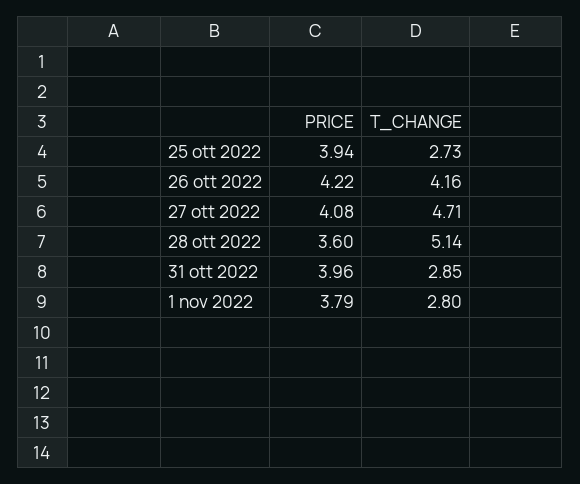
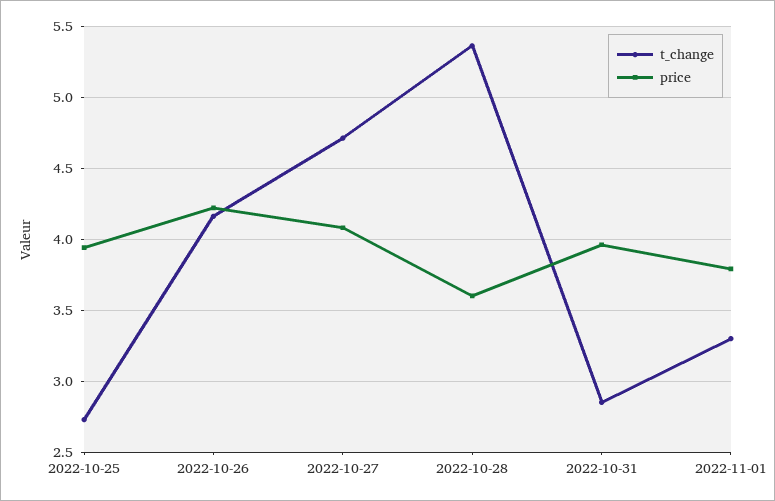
  {
    "PRICE": {
      "25 ott 2022": 3.94,
      "26 ott 2022": 4.22,
      "27 ott 2022": 4.08,
      "28 ott 2022": 3.6,
      "31 ott 2022": 3.96,
      "1 nov 2022": 3.79
    },
    "T_CHANGE": {
      "25 ott 2022": 2.73,
      "26 ott 2022": 4.16,
      "27 ott 2022": 4.71,
-     "28 ott 2022": 5.14,
+     "28 ott 2022": 5.35,
      "31 ott 2022": 2.85,
-     "1 nov 2022": 2.8
+     "1 nov 2022": 3.3
    }
  }

